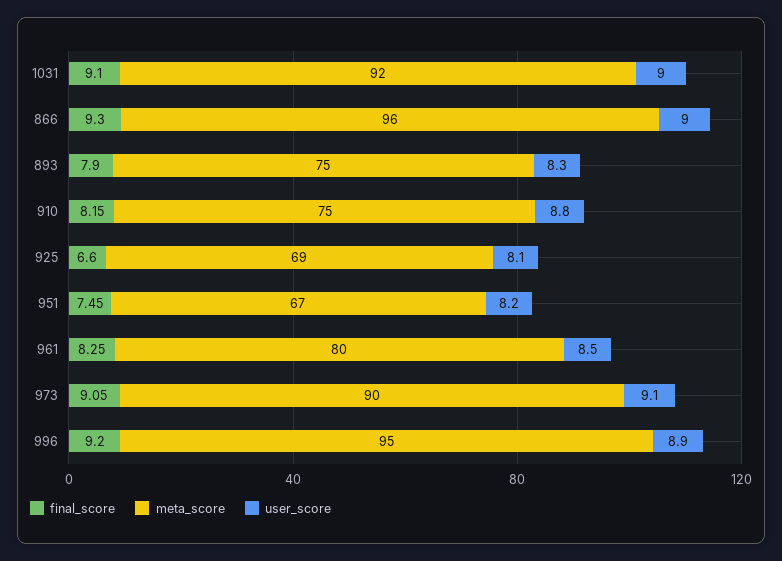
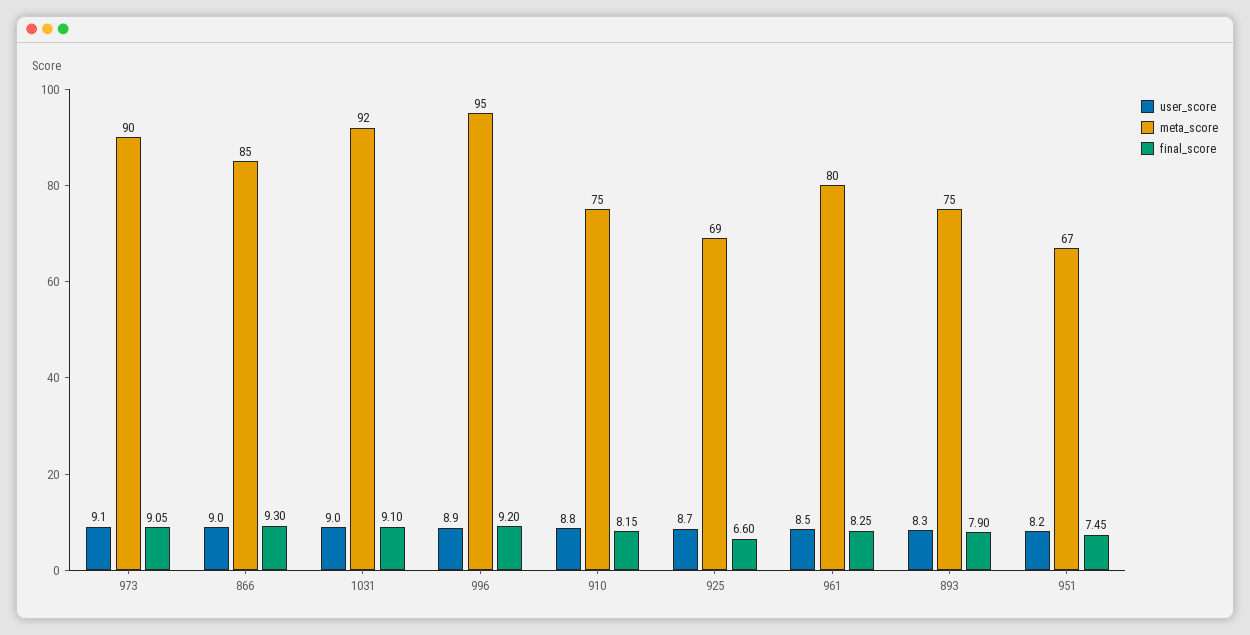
  {
    "final_score": {
      "1031": 9.1,
      "866": 9.3,
      "893": 7.9,
      "910": 8.15,
      "925": 6.6,
      "951": 7.45,
      "961": 8.25,
      "973": 9.05,
      "996": 9.2
    },
    "meta_score": {
      "1031": 92,
-     "866": 96,
+     "866": 85,
      "893": 75,
      "910": 75,
      "925": 69,
      "951": 67,
      "961": 80,
      "973": 90,
      "996": 95
    },
    "user_score": {
      "1031": 9,
      "866": 9,
      "893": 8.3,
      "910": 8.8,
-     "925": 8.1,
+     "925": 8.7,
      "951": 8.2,
      "961": 8.5,
      "973": 9.1,
      "996": 8.9
    }
  }

